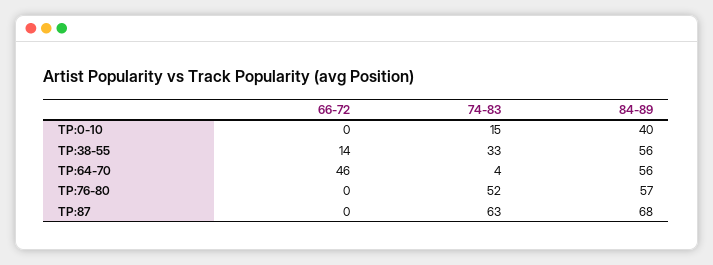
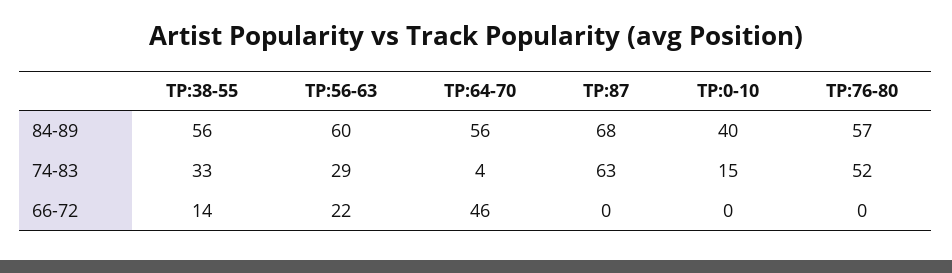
  {
    "66-72": {
      "TP:0-10": 0,
      "TP:38-55": 14,
      "TP:64-70": 46,
      "TP:76-80": 0,
-     "TP:87": 0
+     "TP:87": 0,
+     "TP:56-63": 22
    },
    "74-83": {
      "TP:0-10": 15,
      "TP:38-55": 33,
      "TP:64-70": 4,
      "TP:76-80": 52,
-     "TP:87": 63
+     "TP:87": 63,
+     "TP:56-63": 29
    },
    "84-89": {
      "TP:0-10": 40,
      "TP:38-55": 56,
      "TP:64-70": 56,
      "TP:76-80": 57,
-     "TP:87": 68
+     "TP:87": 68,
+     "TP:56-63": 60
    }
  }

